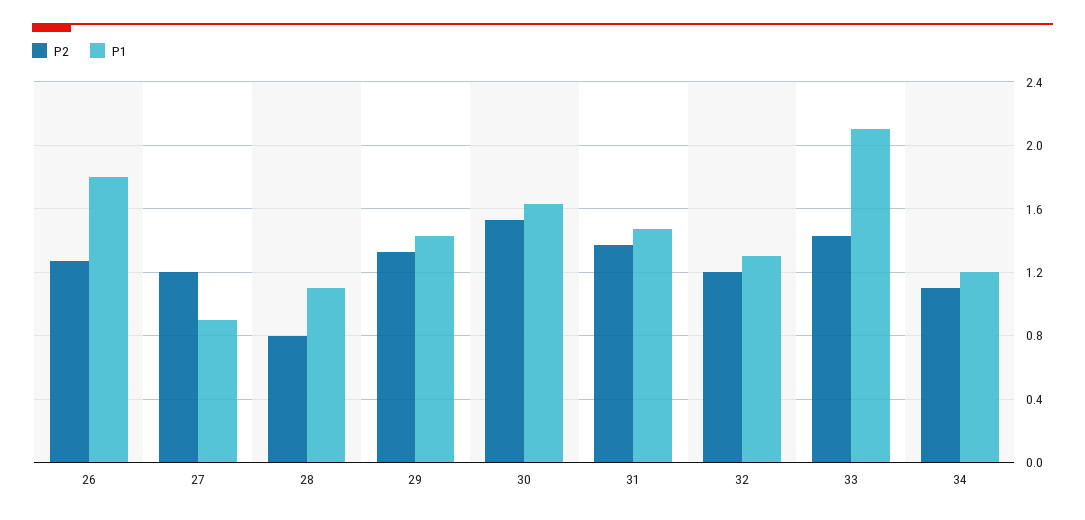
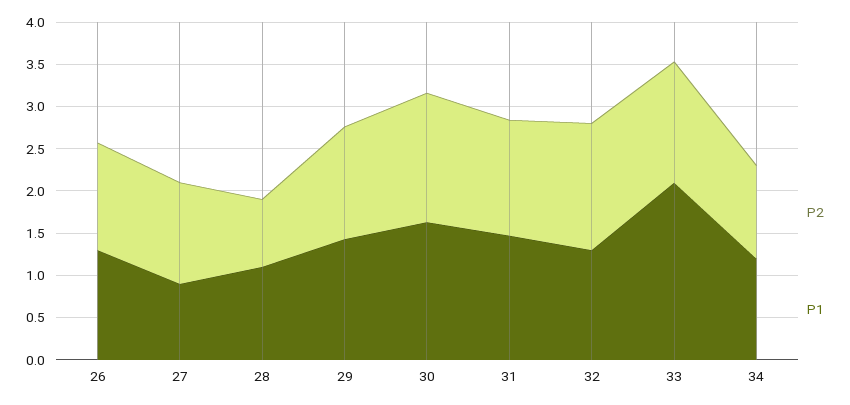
  {
    "P2": {
      "26": 1.25,
      "27": 1.2,
      "28": 0.8,
      "29": 1.35,
      "30": 1.55,
      "31": 1.35,
-     "32": 1.2,
+     "32": 1.5,
      "33": 1.45,
      "34": 1.1
    },
    "P1": {
-     "26": 1.8,
+     "26": 1.3,
      "27": 0.9,
      "28": 1.1,
      "29": 1.45,
      "30": 1.65,
      "31": 1.45,
      "32": 1.3,
      "33": 2.1,
      "34": 1.2
    }
  }

